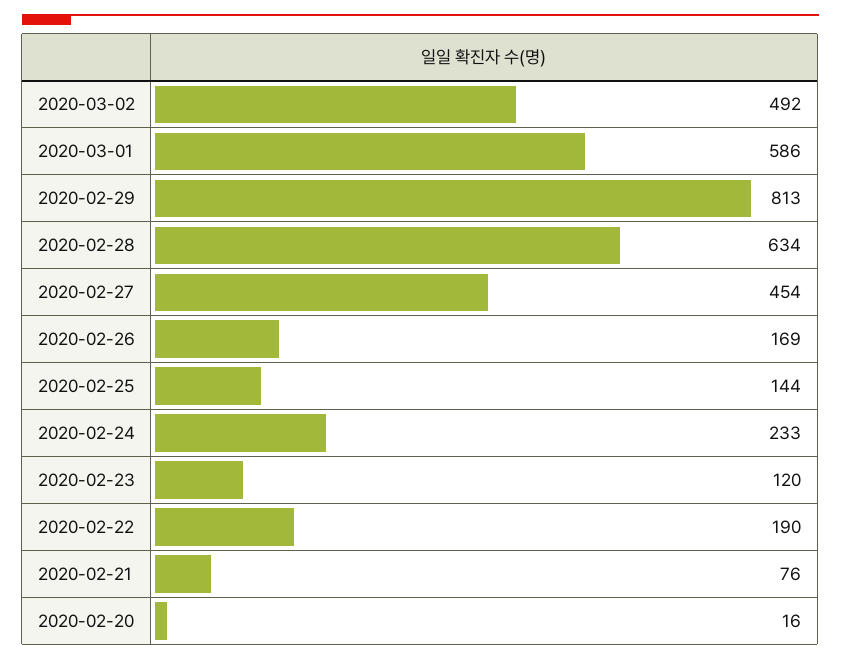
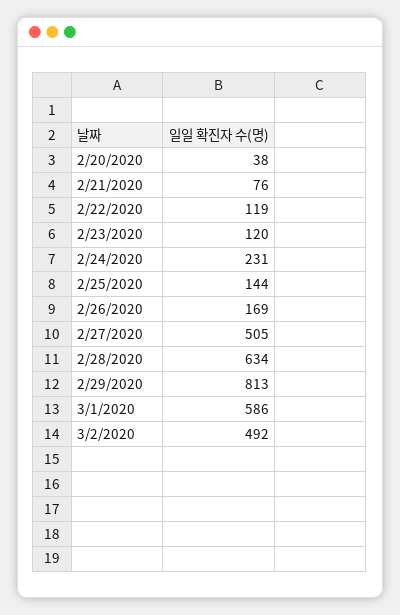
  {
    "2020-03-02": 492,
    "2020-03-01": 586,
    "2020-02-29": 813,
    "2020-02-28": 634,
-   "2020-02-27": 454,
+   "2020-02-27": 505,
    "2020-02-26": 169,
    "2020-02-25": 144,
-   "2020-02-24": 233,
+   "2020-02-24": 231,
    "2020-02-23": 120,
-   "2020-02-22": 190,
+   "2020-02-22": 119,
    "2020-02-21": 76,
-   "2020-02-20": 16
+   "2020-02-20": 38
  }

